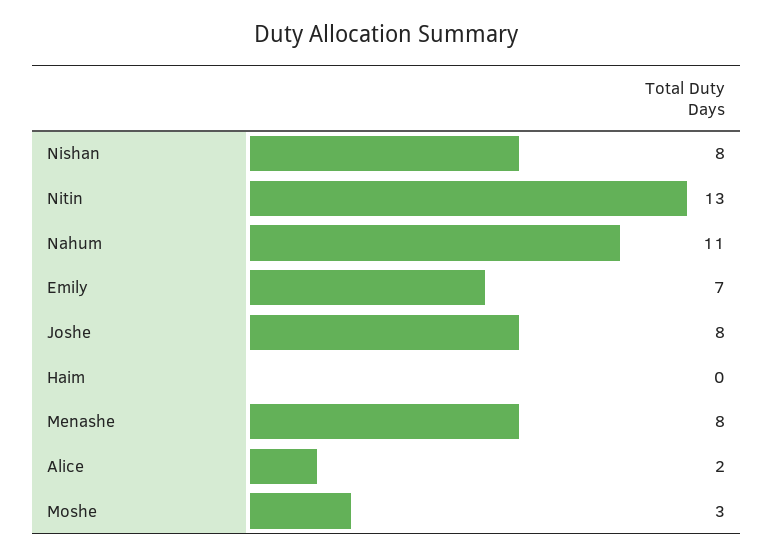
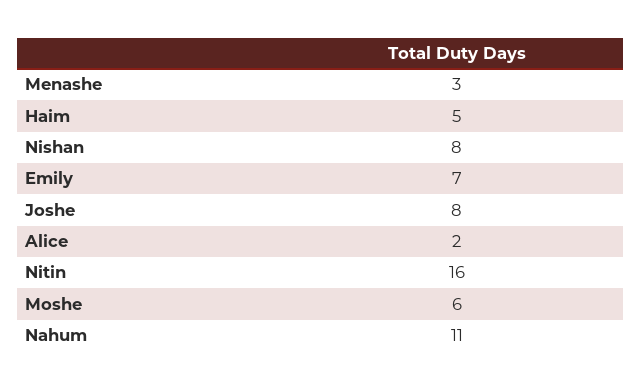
  {
    "Nishan": 8,
-   "Nitin": 13,
+   "Nitin": 16,
    "Nahum": 11,
    "Emily": 7,
    "Joshe": 8,
-   "Haim": 0,
+   "Haim": 5,
-   "Menashe": 8,
+   "Menashe": 3,
    "Alice": 2,
-   "Moshe": 3
+   "Moshe": 6
  }

